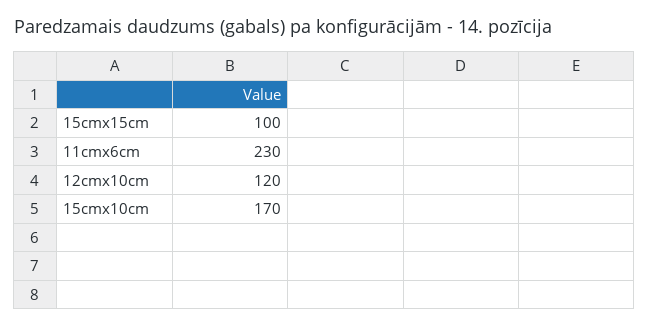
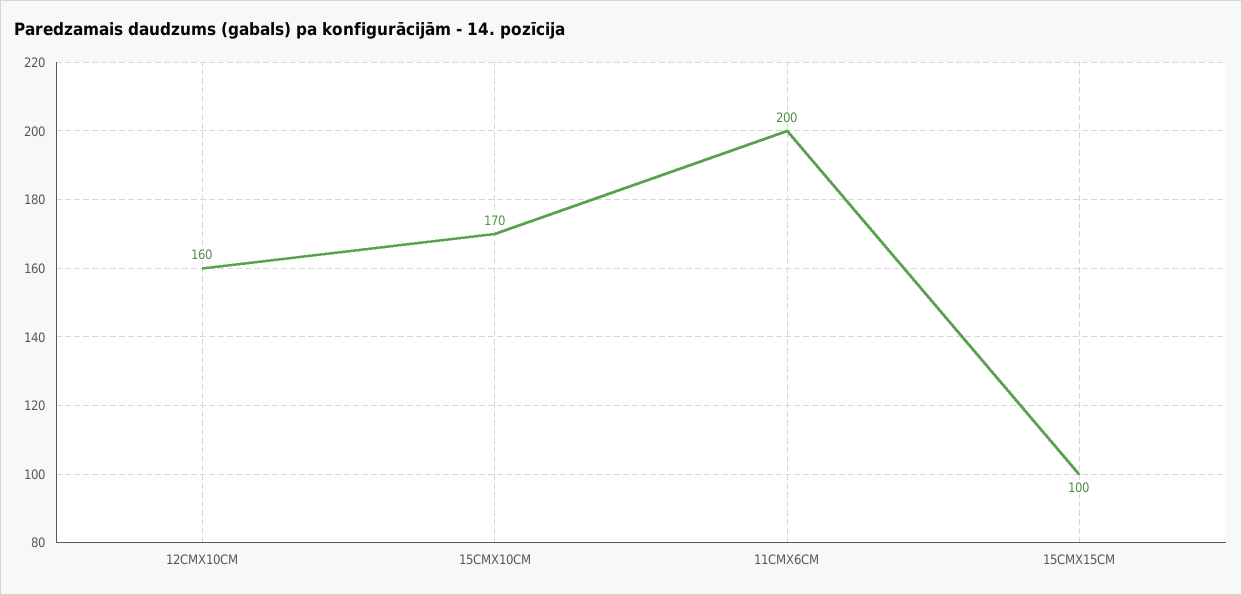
  {
    "15cmx15cm": 100,
-   "11cmx6cm": 230,
+   "11cmx6cm": 200,
-   "12cmx10cm": 120,
+   "12cmx10cm": 160,
    "15cmx10cm": 170
  }

